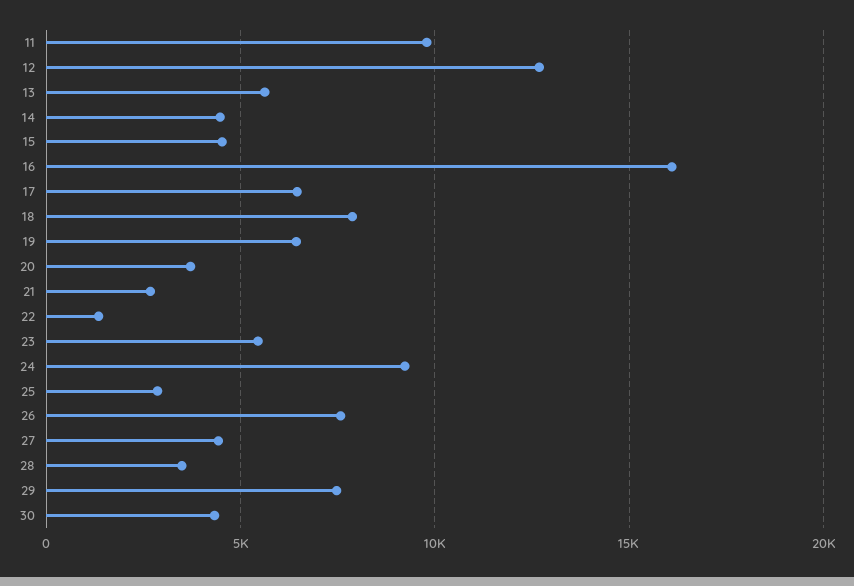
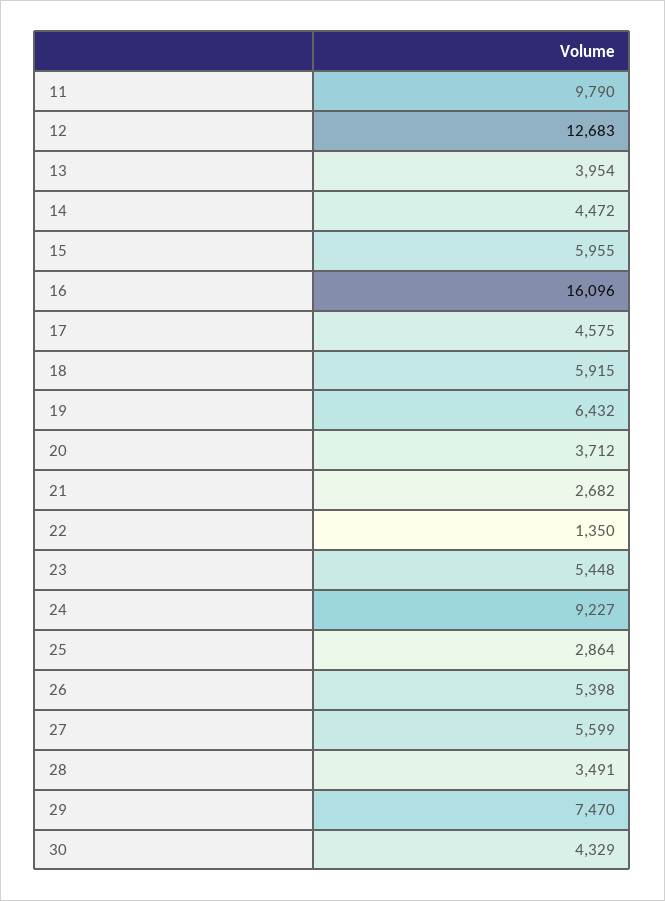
  {
    "11": 9790,
    "12": 12683,
-   "13": 5500,
+   "13": 3954,
    "14": 4472,
-   "15": 4500,
+   "15": 5955,
    "16": 16096,
-   "17": 6500,
+   "17": 4575,
-   "18": 8000,
+   "18": 5915,
    "19": 6432,
    "20": 3712,
    "21": 2682,
    "22": 1350,
    "23": 5448,
    "24": 9227,
    "25": 2864,
-   "26": 7500,
+   "26": 5398,
-   "27": 4500,
+   "27": 5599,
    "28": 3491,
    "29": 7470,
    "30": 4329
  }

